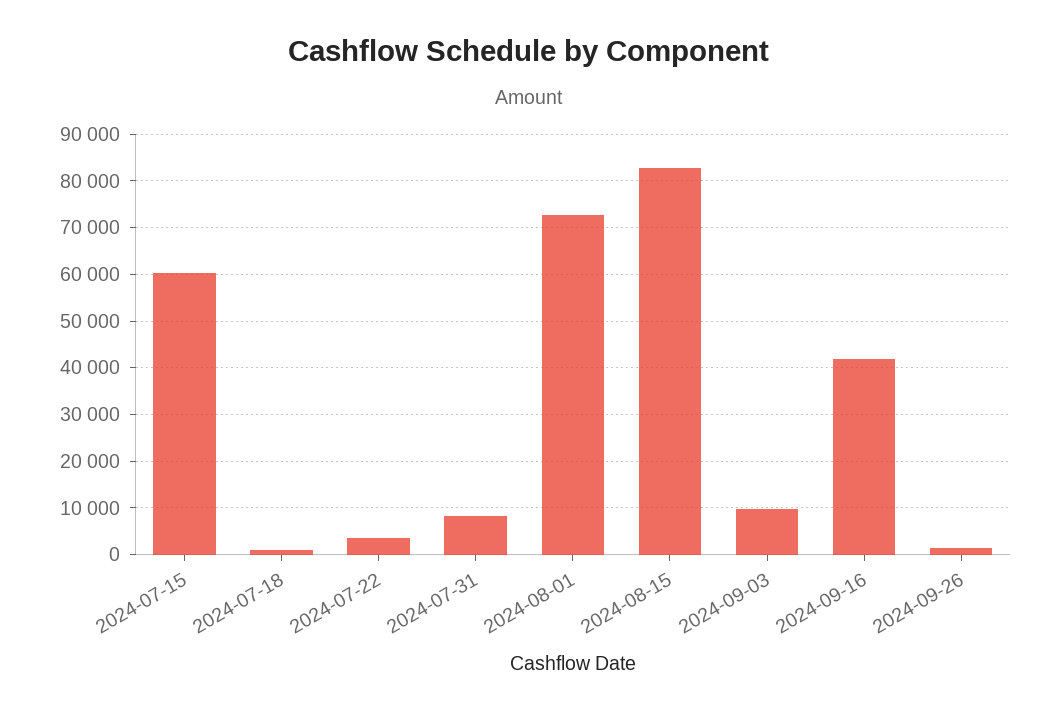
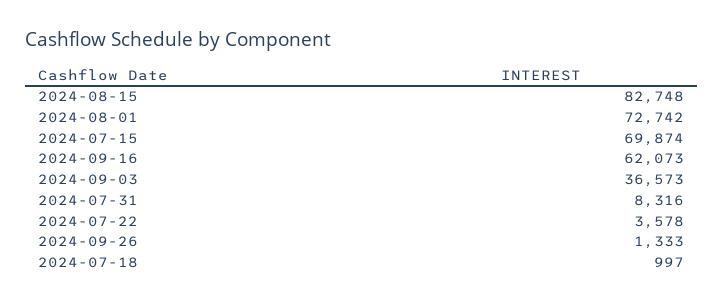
  {
-   "2024-07-15": 60000,
+   "2024-07-15": 69874,
    "2024-07-18": 997,
    "2024-07-22": 3578,
    "2024-07-31": 8316,
    "2024-08-01": 72742,
    "2024-08-15": 82748,
-   "2024-09-03": 10000,
+   "2024-09-03": 36573,
-   "2024-09-16": 42000,
+   "2024-09-16": 62073,
    "2024-09-26": 1333
  }

